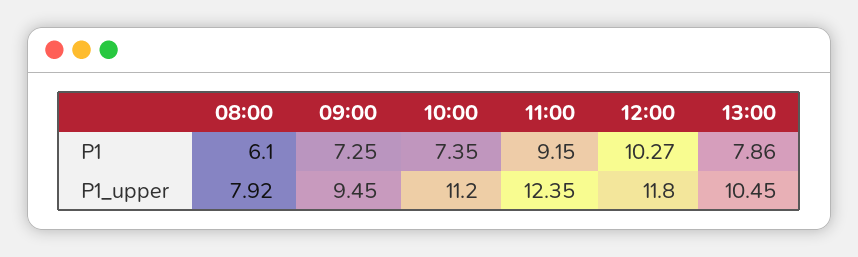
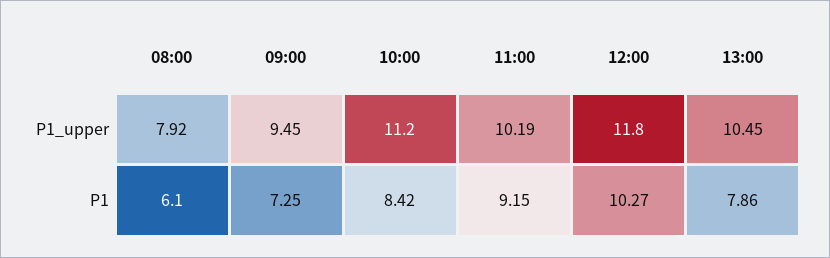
  {
    "08:00": {
      "P1": 6.1,
      "P1_upper": 7.92
    },
    "09:00": {
      "P1": 7.25,
      "P1_upper": 9.45
    },
    "10:00": {
-     "P1": 7.35,
+     "P1": 8.42,
      "P1_upper": 11.2
    },
    "11:00": {
      "P1": 9.15,
-     "P1_upper": 12.35
+     "P1_upper": 10.19
    },
    "12:00": {
      "P1": 10.27,
      "P1_upper": 11.8
    },
    "13:00": {
      "P1": 7.86,
      "P1_upper": 10.45
    }
  }

